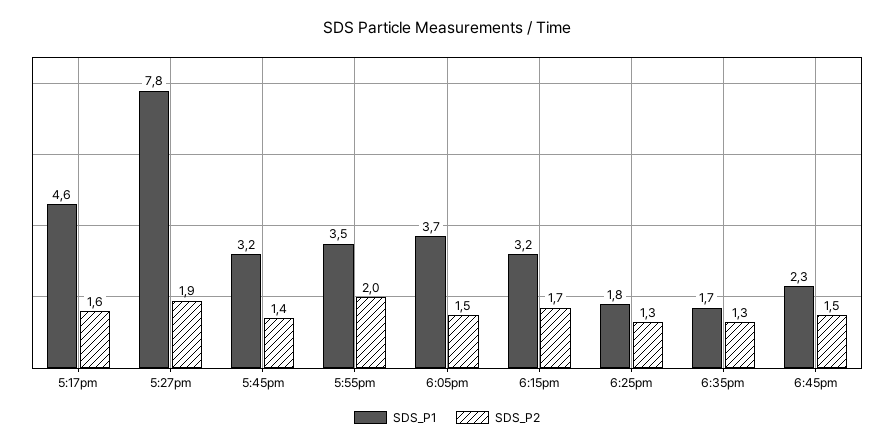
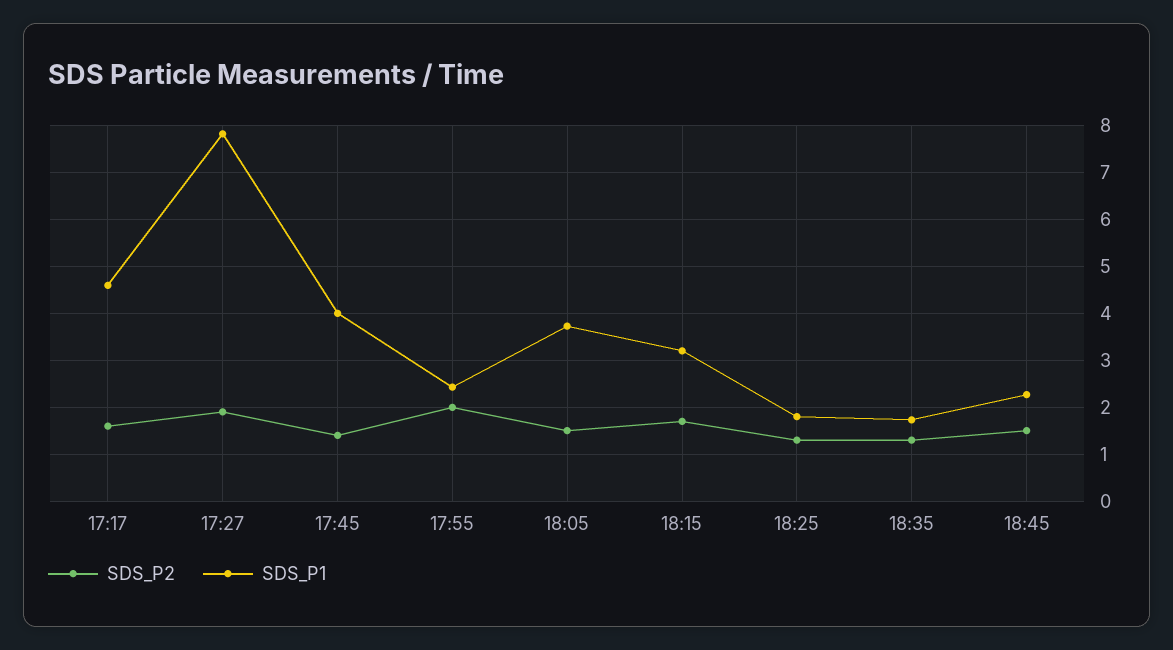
  {
    "SDS_P1": {
      "5:17pm": 4.6,
      "5:27pm": 7.8,
-     "5:45pm": 3.2,
+     "5:45pm": 4,
-     "5:55pm": 3.5,
+     "5:55pm": 2.4,
      "6:05pm": 3.7,
      "6:15pm": 3.2,
      "6:25pm": 1.8,
      "6:35pm": 1.7,
      "6:45pm": 2.3
    },
    "SDS_P2": {
      "5:17pm": 1.6,
      "5:27pm": 1.9,
      "5:45pm": 1.4,
      "5:55pm": 2,
      "6:05pm": 1.5,
      "6:15pm": 1.7,
      "6:25pm": 1.3,
      "6:35pm": 1.3,
      "6:45pm": 1.5
    }
  }

